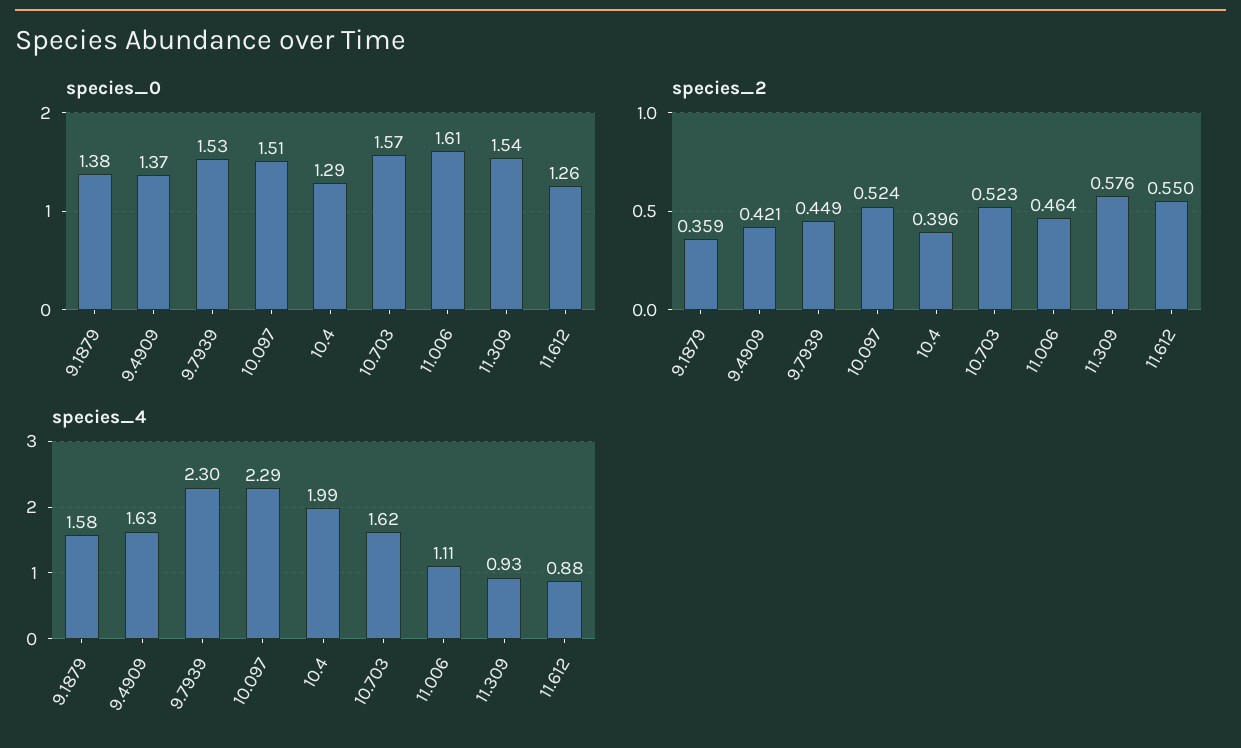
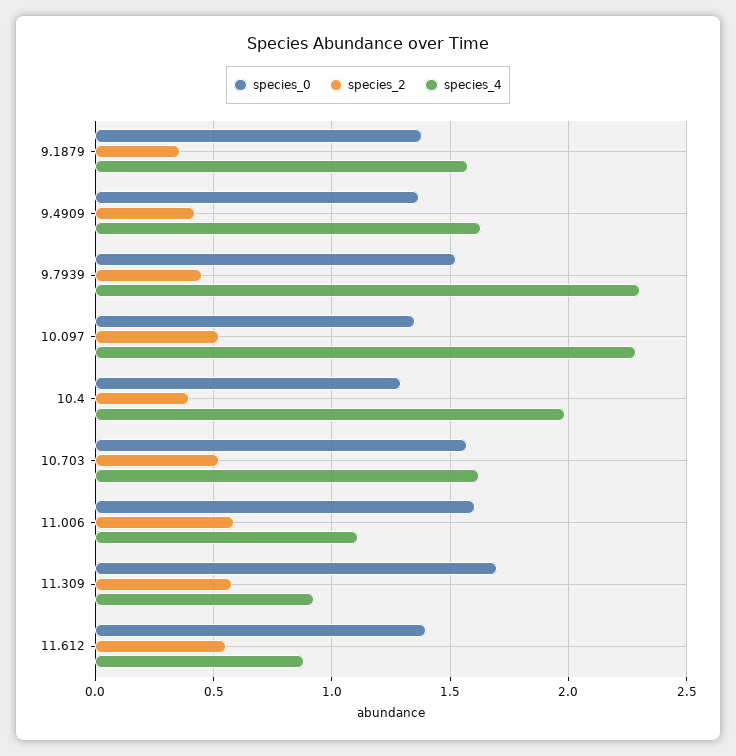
  {
    "species_0": {
      "9.1879": 1.38,
      "9.4909": 1.37,
      "9.7939": 1.53,
-     "10.097": 1.51,
+     "10.097": 1.35,
      "10.4": 1.29,
      "10.703": 1.57,
      "11.006": 1.61,
-     "11.309": 1.54,
+     "11.309": 1.7,
-     "11.612": 1.26
+     "11.612": 1.4
    },
    "species_2": {
      "9.1879": 0.359,
      "9.4909": 0.421,
      "9.7939": 0.449,
      "10.097": 0.524,
      "10.4": 0.396,
      "10.703": 0.523,
-     "11.006": 0.464,
+     "11.006": 0.6,
      "11.309": 0.576,
      "11.612": 0.55
    },
    "species_4": {
      "9.1879": 1.58,
      "9.4909": 1.63,
      "9.7939": 2.3,
      "10.097": 2.29,
      "10.4": 1.99,
      "10.703": 1.62,
      "11.006": 1.11,
      "11.309": 0.93,
      "11.612": 0.88
    }
  }

